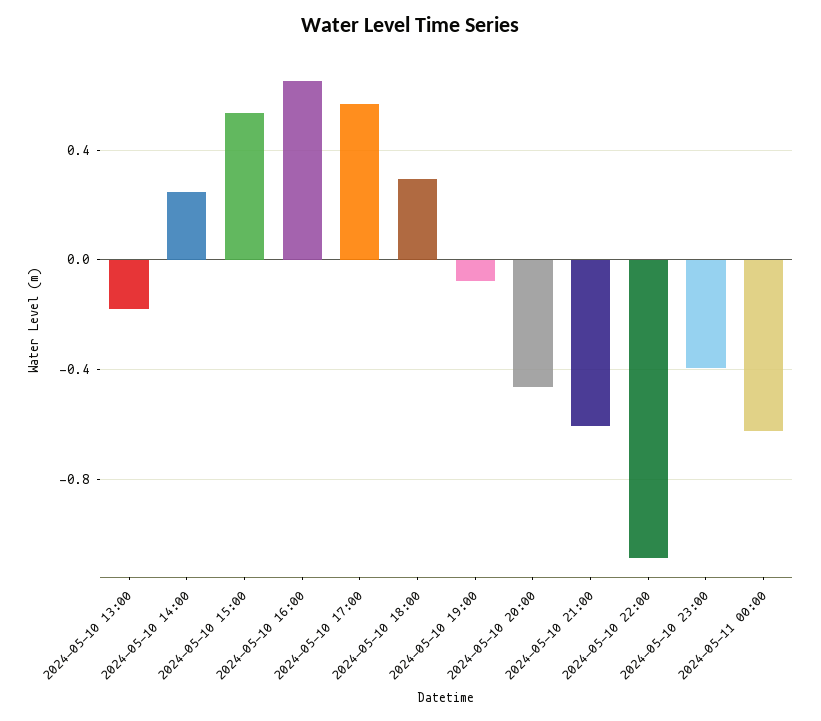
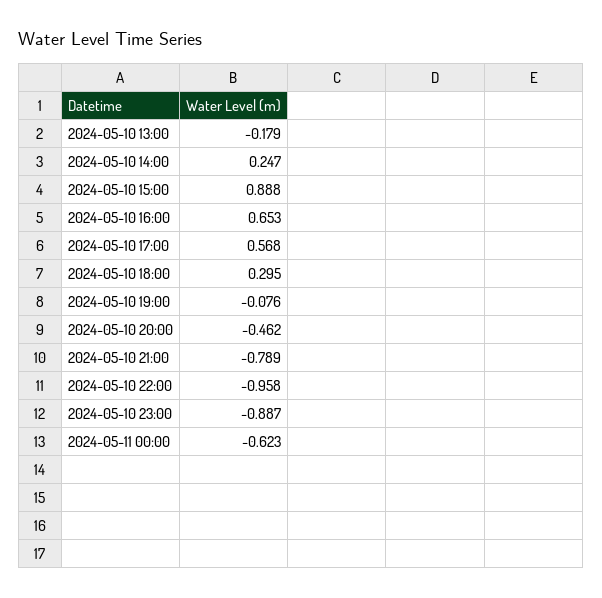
  {
    "2024-05-10 13:00": -0.179,
    "2024-05-10 14:00": 0.247,
-   "2024-05-10 15:00": 0.55,
+   "2024-05-10 15:00": 0.888,
    "2024-05-10 16:00": 0.653,
    "2024-05-10 17:00": 0.568,
    "2024-05-10 18:00": 0.295,
    "2024-05-10 19:00": -0.076,
    "2024-05-10 20:00": -0.462,
-   "2024-05-10 21:00": -0.6,
+   "2024-05-10 21:00": -0.789,
-   "2024-05-10 22:00": -1.1,
+   "2024-05-10 22:00": -0.958,
-   "2024-05-10 23:00": -0.4,
+   "2024-05-10 23:00": -0.887,
    "2024-05-11 00:00": -0.623
  }

